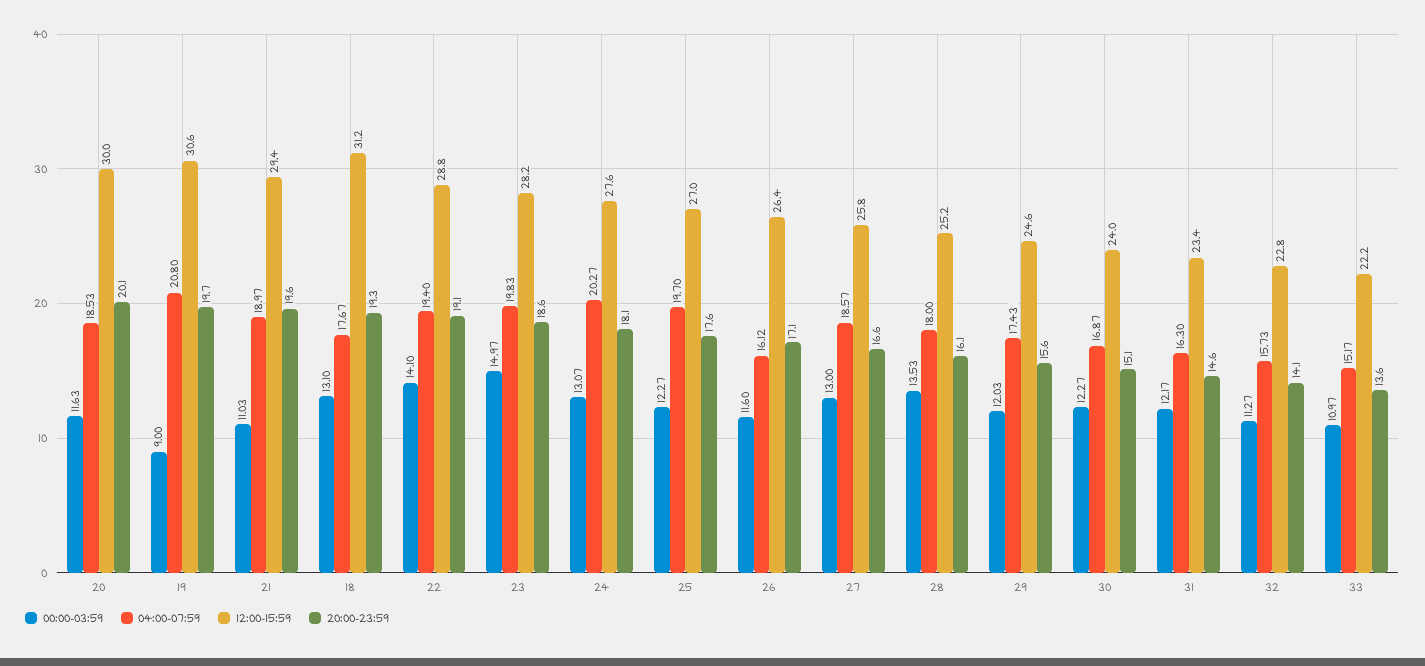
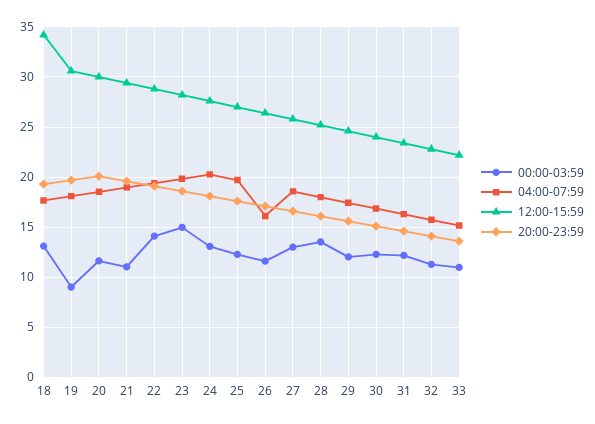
  {
    "00:00-03:59": {
      "20": 11.63,
      "19": 9,
      "21": 11.03,
      "18": 13.1,
      "22": 14.1,
      "23": 14.97,
      "24": 13.07,
      "25": 12.27,
      "26": 11.6,
      "27": 13,
      "28": 13.53,
      "29": 12.03,
      "30": 12.27,
      "31": 12.17,
      "32": 11.27,
      "33": 10.97
    },
    "04:00-07:59": {
      "20": 18.53,
-     "19": 20.8,
+     "19": 18,
      "21": 18.97,
      "18": 17.67,
      "22": 19.4,
      "23": 19.83,
      "24": 20.27,
      "25": 19.7,
      "26": 16.12,
      "27": 18.57,
      "28": 18,
      "29": 17.43,
      "30": 16.87,
      "31": 16.3,
      "32": 15.73,
      "33": 15.17
    },
    "12:00-15:59": {
      "20": 30,
      "19": 30.6,
      "21": 29.4,
-     "18": 31.2,
+     "18": 34,
      "22": 28.8,
      "23": 28.2,
      "24": 27.6,
      "25": 27,
      "26": 26.4,
      "27": 25.8,
      "28": 25.2,
      "29": 24.6,
      "30": 24,
      "31": 23.4,
      "32": 22.8,
      "33": 22.2
    },
    "20:00-23:59": {
      "20": 20.1,
      "19": 19.7,
      "21": 19.6,
      "18": 19.3,
      "22": 19.1,
      "23": 18.6,
      "24": 18.1,
      "25": 17.6,
      "26": 17.1,
      "27": 16.6,
      "28": 16.1,
      "29": 15.6,
      "30": 15.1,
      "31": 14.6,
      "32": 14.1,
      "33": 13.6
    }
  }

